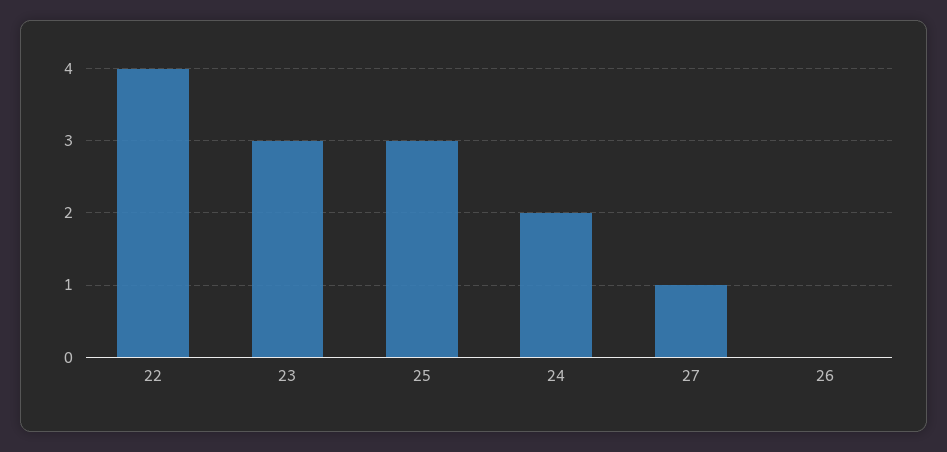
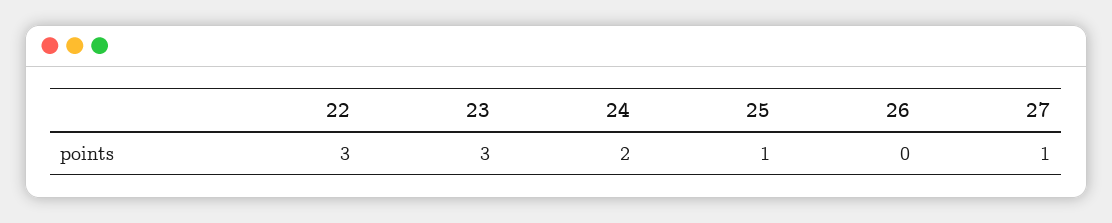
  {
-   "22": 4,
+   "22": 3,
    "23": 3,
-   "25": 3,
+   "25": 1,
    "24": 2,
    "27": 1,
    "26": 0
  }

